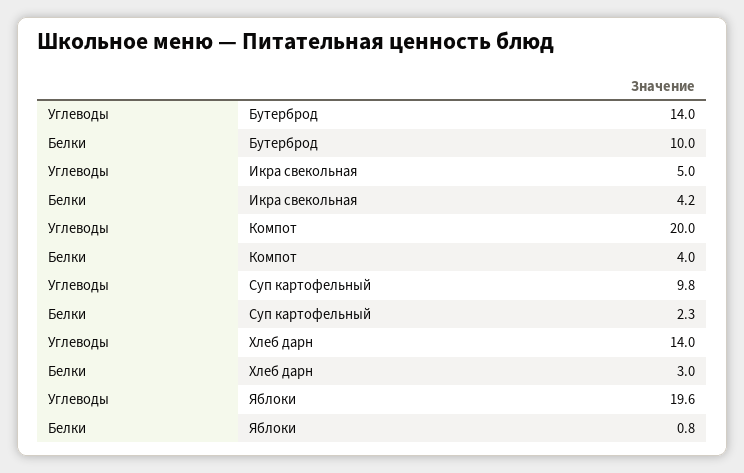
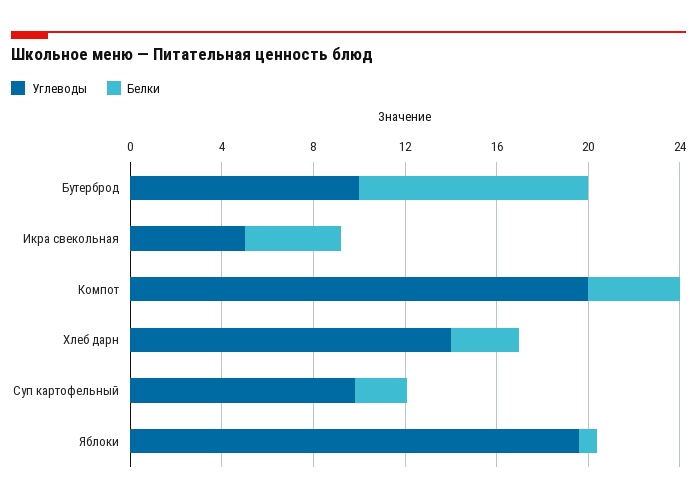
  {
    "Углеводы": {
-     "Бутерброд": 14,
+     "Бутерброд": 10,
      "Икра свекольная": 5,
      "Компот": 20,
      "Суп картофельный": 9.8,
      "Хлеб дарн": 14,
      "Яблоки": 19.6
    },
    "Белки": {
      "Бутерброд": 10,
      "Икра свекольная": 4.2,
      "Компот": 4,
      "Суп картофельный": 2.3,
      "Хлеб дарн": 3,
      "Яблоки": 0.8
    }
  }

